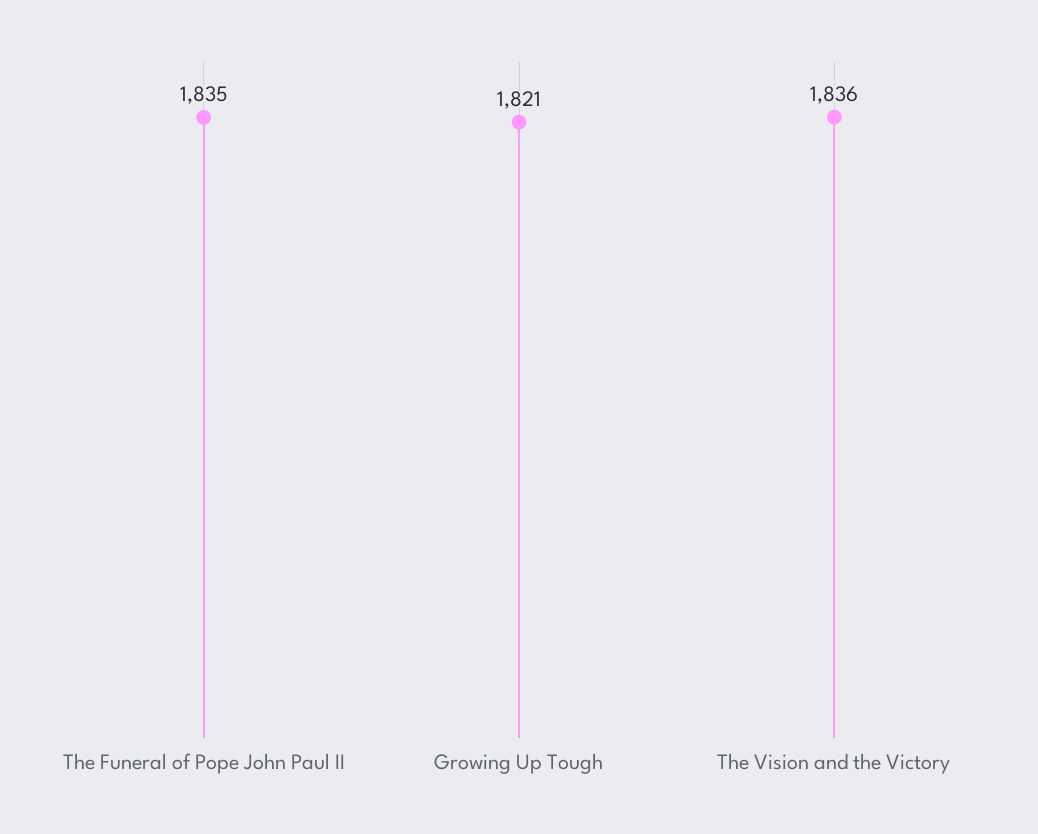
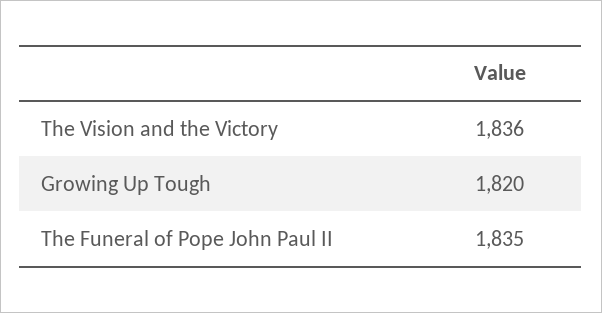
  {
    "The Funeral of Pope John Paul II": 1835,
-   "Growing Up Tough": 1821,
+   "Growing Up Tough": 1820,
    "The Vision and the Victory": 1836
  }

